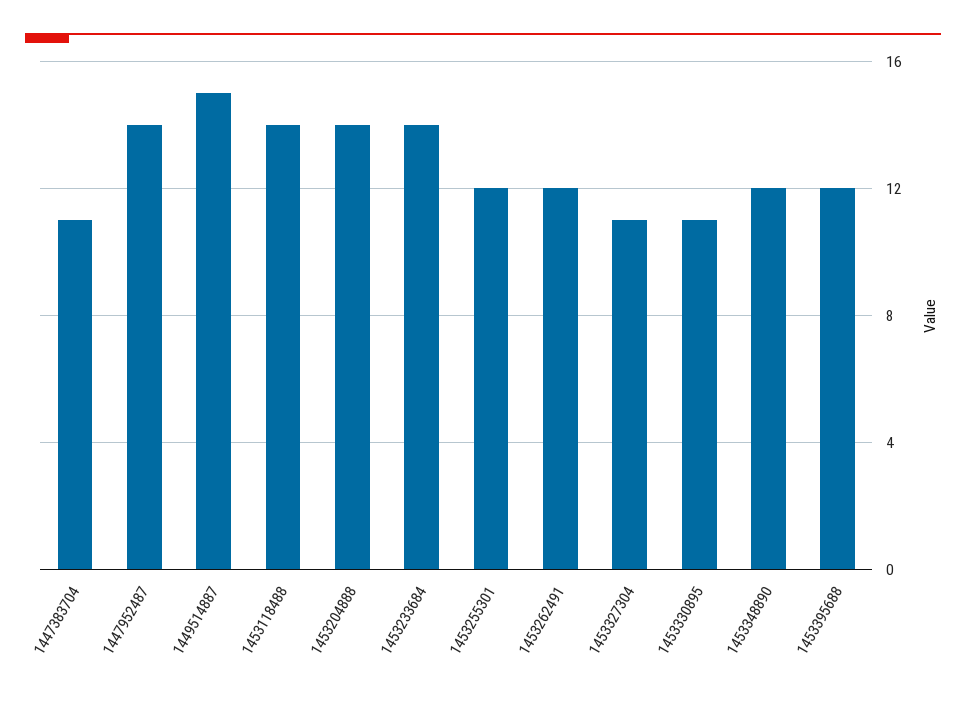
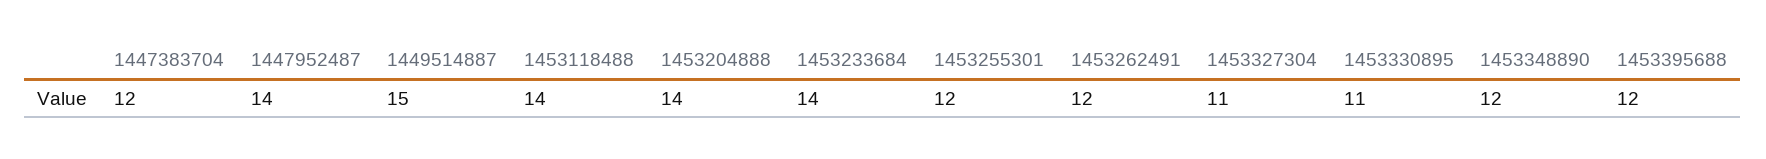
  {
-   "1447383704": 11,
+   "1447383704": 12,
    "1447952487": 14,
    "1449514887": 15,
    "1453118488": 14,
    "1453204888": 14,
    "1453233684": 14,
    "1453255301": 12,
    "1453262491": 12,
    "1453327304": 11,
    "1453330895": 11,
    "1453348890": 12,
    "1453395688": 12
  }

